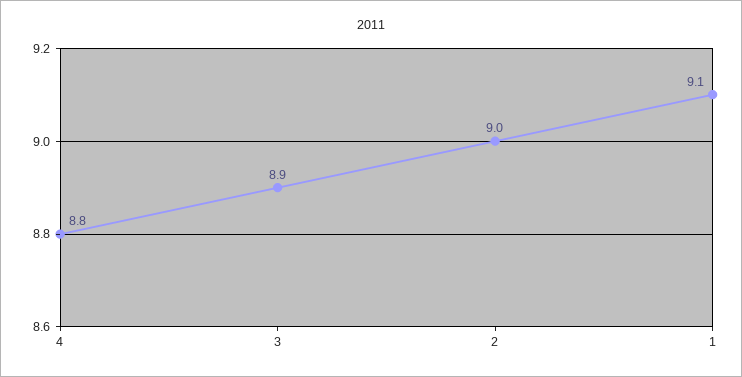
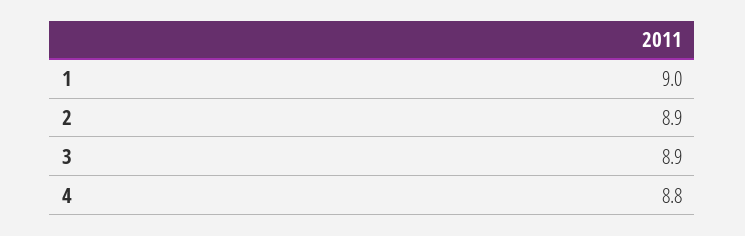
  {
    "4": 8.8,
    "3": 8.9,
-   "2": 9,
+   "2": 8.9,
-   "1": 9.1
+   "1": 9
  }

